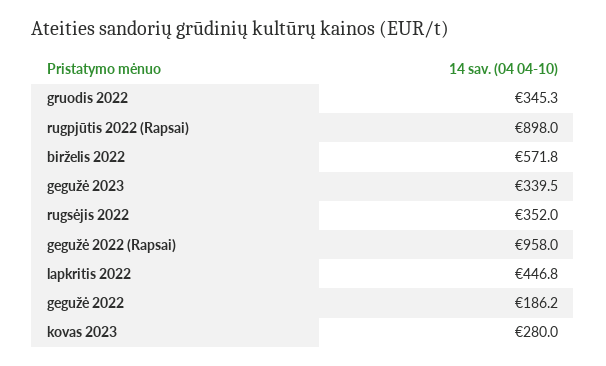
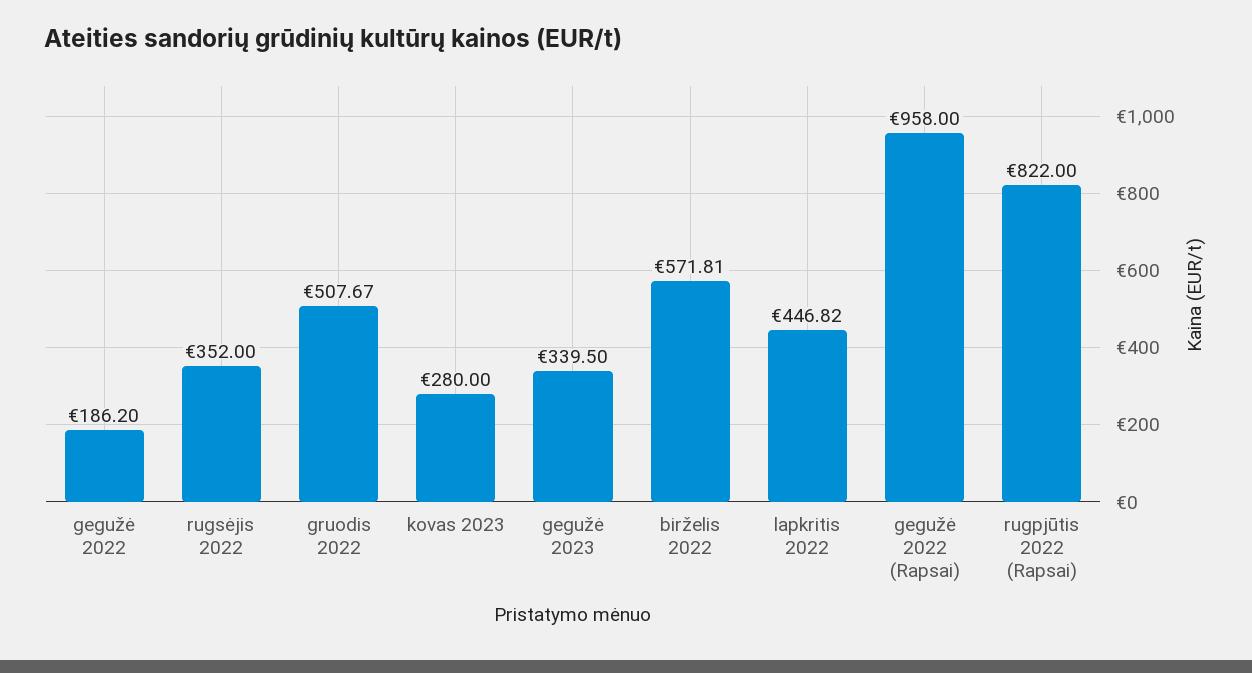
  {
-   "gruodis 2022": 345.3,
+   "gruodis 2022": 507.67,
-   "rugpjūtis 2022 (Rapsai)": 898,
+   "rugpjūtis 2022 (Rapsai)": 822,
    "birželis 2022": 571.81,
    "gegužė 2023": 339.5,
    "rugsėjis 2022": 352,
    "gegužė 2022 (Rapsai)": 958,
    "lapkritis 2022": 446.82,
    "gegužė 2022": 186.2,
    "kovas 2023": 280
  }

